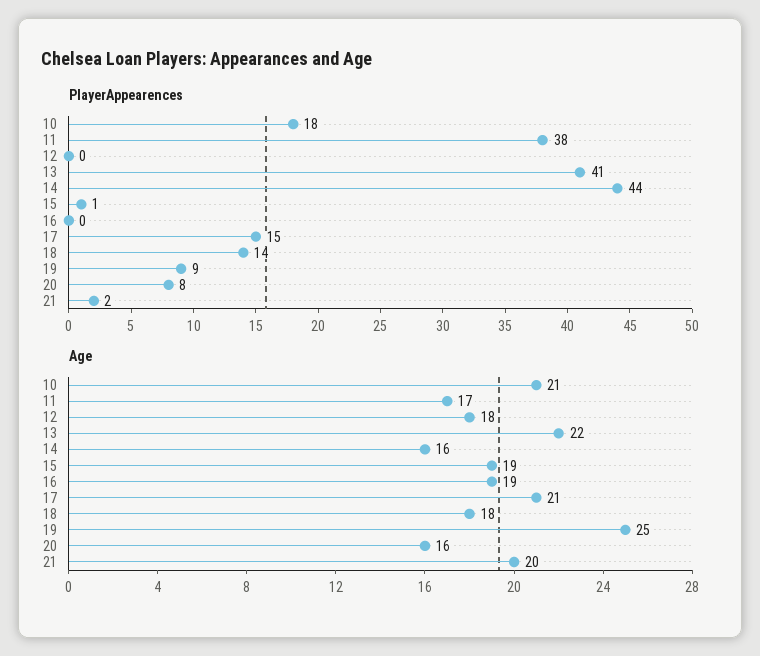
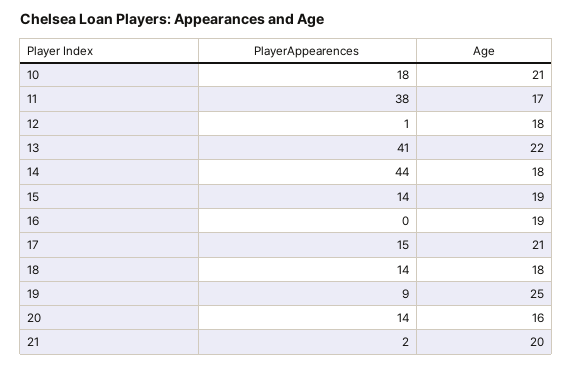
  {
    "PlayerAppearences": {
      "10": 18,
      "11": 38,
-     "12": 0,
+     "12": 1,
      "13": 41,
      "14": 44,
-     "15": 1,
+     "15": 14,
      "16": 0,
      "17": 15,
      "18": 14,
      "19": 9,
-     "20": 8,
+     "20": 14,
      "21": 2
    },
    "Age": {
      "10": 21,
      "11": 17,
      "12": 18,
      "13": 22,
-     "14": 16,
+     "14": 18,
      "15": 19,
      "16": 19,
      "17": 21,
      "18": 18,
      "19": 25,
      "20": 16,
      "21": 20
    }
  }

